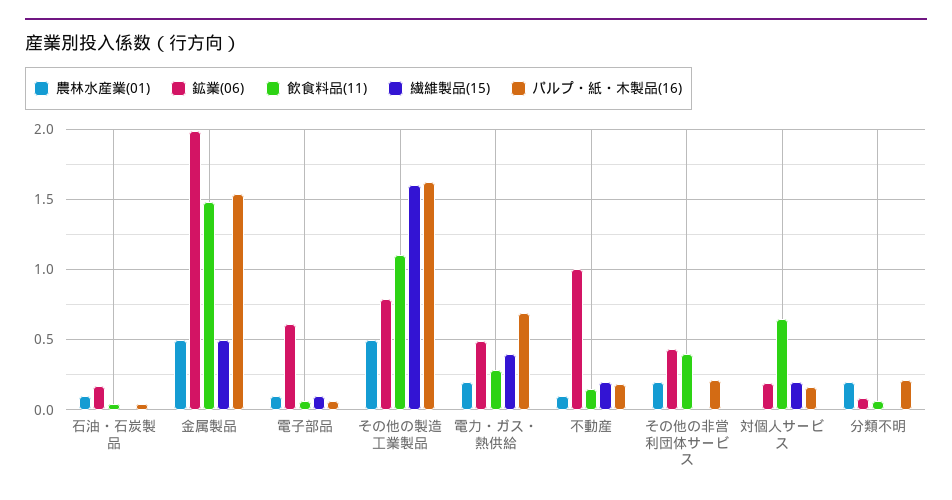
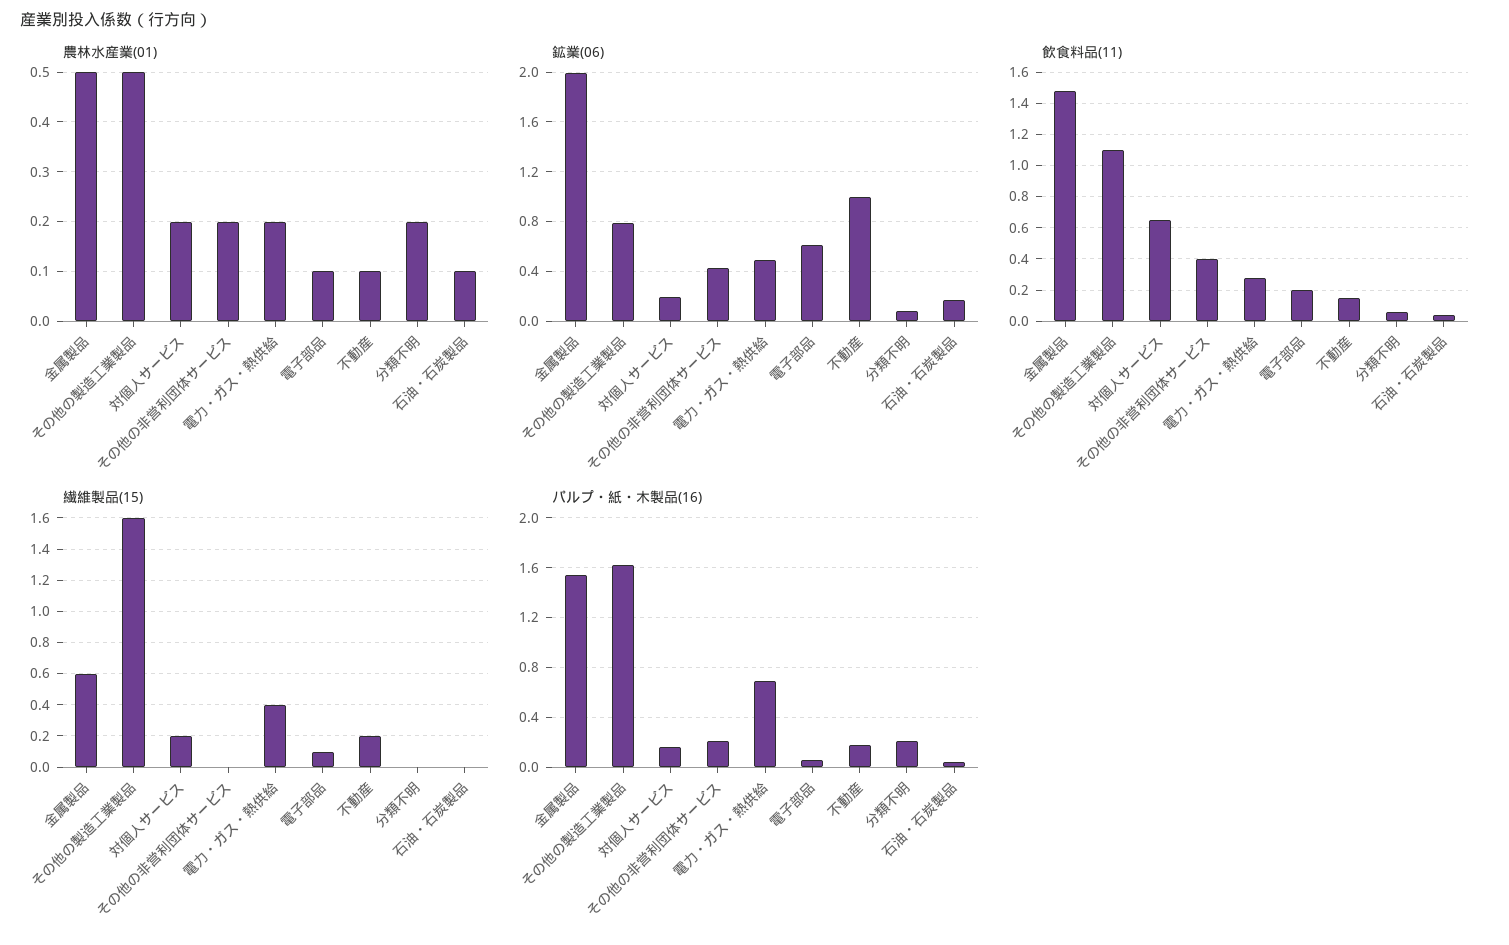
  {
    "農林水産業(01)": {
      "石油・石炭製品": 0.1,
      "金属製品": 0.5,
      "電子部品": 0.1,
      "その他の製造工業製品": 0.5,
      "電力・ガス・熱供給": 0.2,
      "不動産": 0.1,
      "その他の非営利団体サービス": 0.2,
-     "対個人サービス": 0,
+     "対個人サービス": 0.2,
      "分類不明": 0.2
    },
    "鉱業(06)": {
      "石油・石炭製品": 0.15,
      "金属製品": 2,
      "電子部品": 0.6,
      "その他の製造工業製品": 0.8,
      "電力・ガス・熱供給": 0.5,
      "不動産": 1,
      "その他の非営利団体サービス": 0.45,
      "対個人サービス": 0.2,
      "分類不明": 0.1
    },
    "飲食料品(11)": {
      "石油・石炭製品": 0.05,
      "金属製品": 1.5,
-     "電子部品": 0.05,
+     "電子部品": 0.2,
      "その他の製造工業製品": 1.1,
      "電力・ガス・熱供給": 0.3,
      "不動産": 0.15,
      "その他の非営利団体サービス": 0.4,
      "対個人サービス": 0.65,
      "分類不明": 0.05
    },
    "繊維製品(15)": {
      "石油・石炭製品": 0,
-     "金属製品": 0.5,
+     "金属製品": 0.6,
      "電子部品": 0.1,
      "その他の製造工業製品": 1.6,
      "電力・ガス・熱供給": 0.4,
      "不動産": 0.2,
      "その他の非営利団体サービス": 0,
      "対個人サービス": 0.2,
      "分類不明": 0
    },
    "パルプ・紙・木製品(16)": {
      "石油・石炭製品": 0.05,
      "金属製品": 1.55,
      "電子部品": 0.05,
      "その他の製造工業製品": 1.6,
      "電力・ガス・熱供給": 0.7,
      "不動産": 0.2,
      "その他の非営利団体サービス": 0.2,
      "対個人サービス": 0.15,
      "分類不明": 0.2
    }
  }

